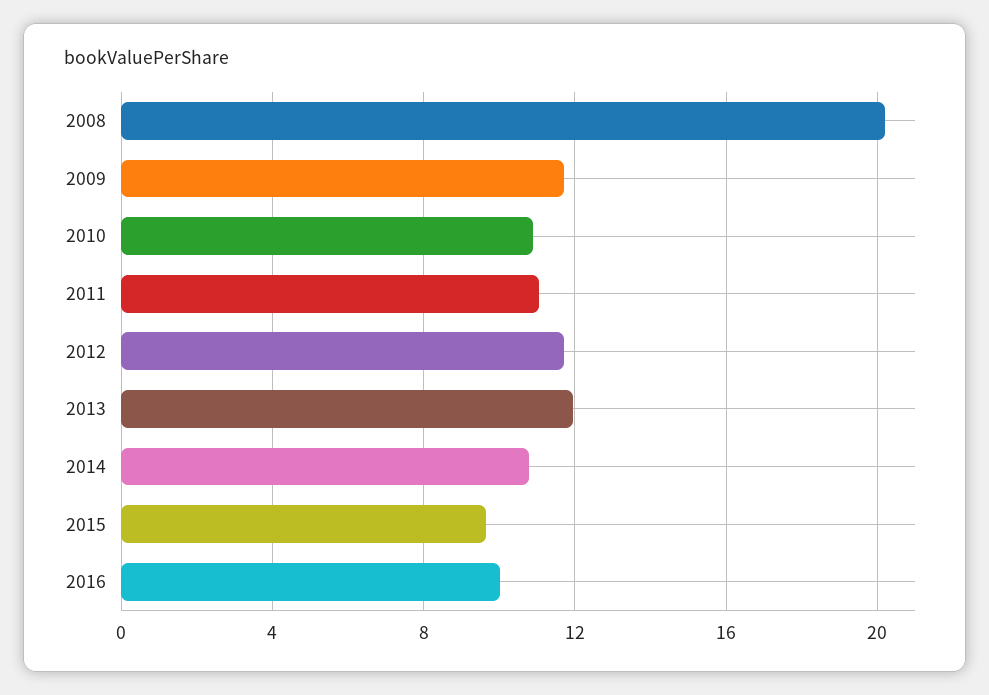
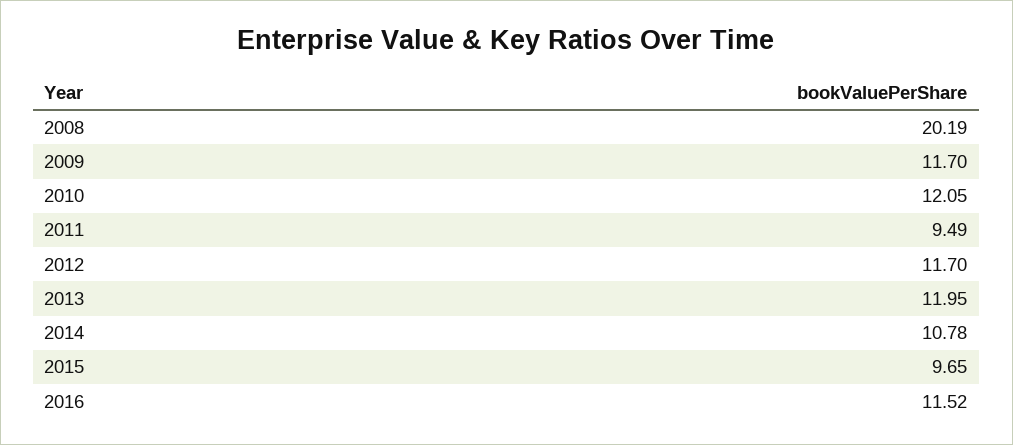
  {
    "2008": 20.19,
    "2009": 11.7,
-   "2010": 11,
+   "2010": 12.05,
-   "2011": 11,
+   "2011": 9.49,
    "2012": 11.7,
    "2013": 11.95,
    "2014": 10.78,
    "2015": 9.65,
-   "2016": 10
+   "2016": 11.52
  }

